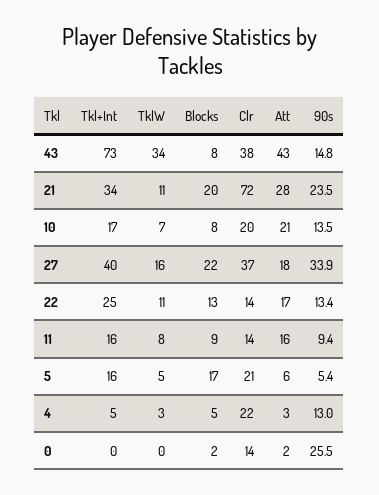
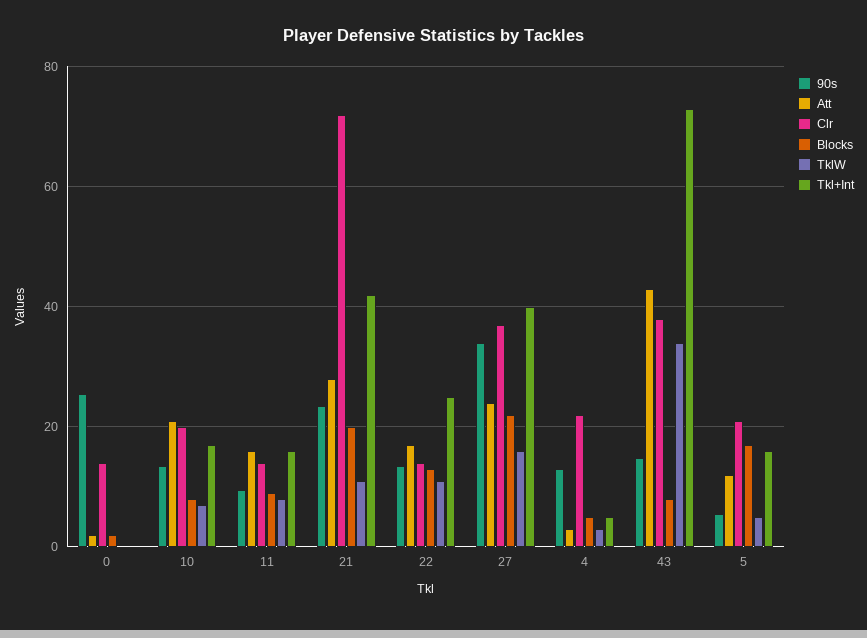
  {
    "Tkl+Int": {
      "43": 73,
-     "21": 34,
+     "21": 42,
      "10": 17,
      "27": 40,
      "22": 25,
      "11": 16,
      "5": 16,
      "4": 5,
      "0": 0
    },
    "TklW": {
      "43": 34,
      "21": 11,
      "10": 7,
      "27": 16,
      "22": 11,
      "11": 8,
      "5": 5,
      "4": 3,
      "0": 0
    },
    "Blocks": {
      "43": 8,
      "21": 20,
      "10": 8,
      "27": 22,
      "22": 13,
      "11": 9,
      "5": 17,
      "4": 5,
      "0": 2
    },
    "Clr": {
      "43": 38,
      "21": 72,
      "10": 20,
      "27": 37,
      "22": 14,
      "11": 14,
      "5": 21,
      "4": 22,
      "0": 14
    },
    "Att": {
      "43": 43,
      "21": 28,
      "10": 21,
-     "27": 18,
+     "27": 24,
      "22": 17,
      "11": 16,
-     "5": 6,
+     "5": 12,
      "4": 3,
      "0": 2
    },
    "90s": {
      "43": 14.8,
      "21": 23.5,
      "10": 13.5,
      "27": 33.9,
      "22": 13.4,
      "11": 9.4,
      "5": 5.4,
      "4": 13,
      "0": 25.5
    }
  }

